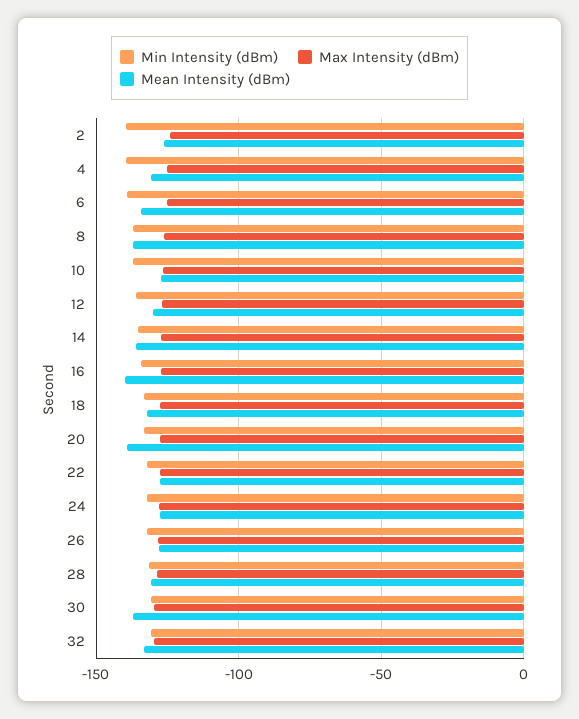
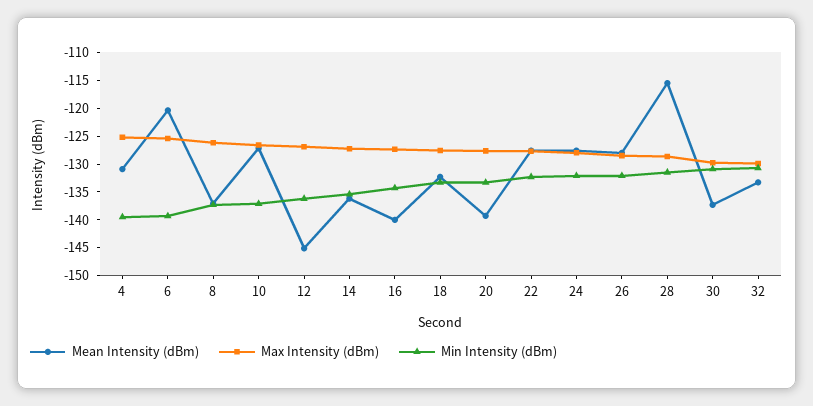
  {
    "Min Intensity (dBm)": {
-     "2": -140,
      "4": -140,
      "6": -140,
      "8": -137.5,
      "10": -137.5,
      "12": -135,
      "14": -135,
      "16": -135,
      "18": -132.5,
      "20": -132.5,
      "22": -132.5,
      "24": -132.5,
      "26": -132.5,
      "28": -132.5,
      "30": -130,
      "32": -130
    },
    "Max Intensity (dBm)": {
-     "2": -125,
      "4": -125,
      "6": -125,
      "8": -125,
      "10": -127.5,
      "12": -127.5,
      "14": -127.5,
      "16": -127.5,
      "18": -127.5,
      "20": -127.5,
      "22": -127.5,
      "24": -127.5,
      "26": -127.5,
      "28": -127.5,
      "30": -130,
      "32": -130
    },
    "Mean Intensity (dBm)": {
-     "2": -125,
      "4": -130,
-     "6": -135,
+     "6": -120,
      "8": -137.5,
      "10": -127.5,
-     "12": -130,
+     "12": -145,
      "14": -135,
      "16": -140,
      "18": -132.5,
      "20": -140,
      "22": -127.5,
      "24": -127.5,
      "26": -127.5,
-     "28": -130,
+     "28": -115,
      "30": -137.5,
      "32": -132.5
    }
  }

